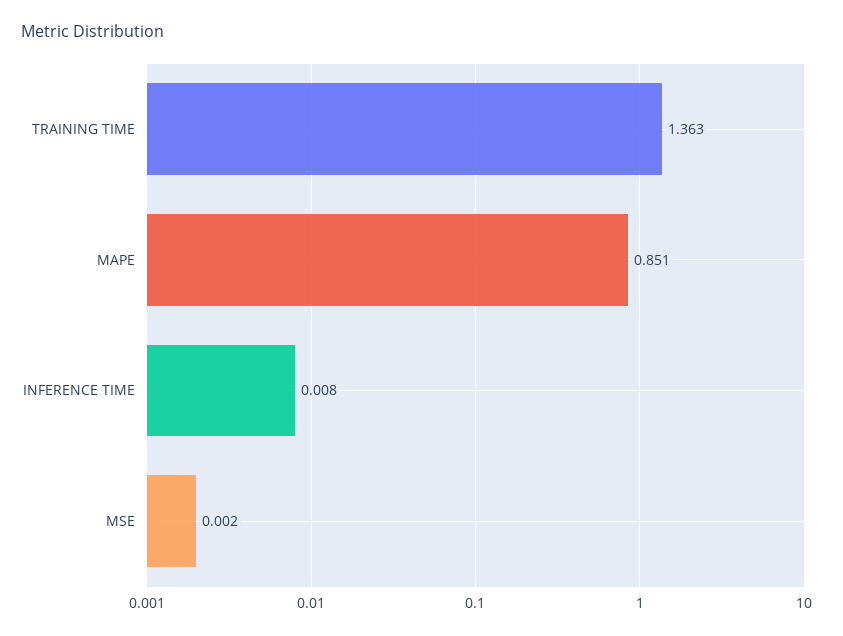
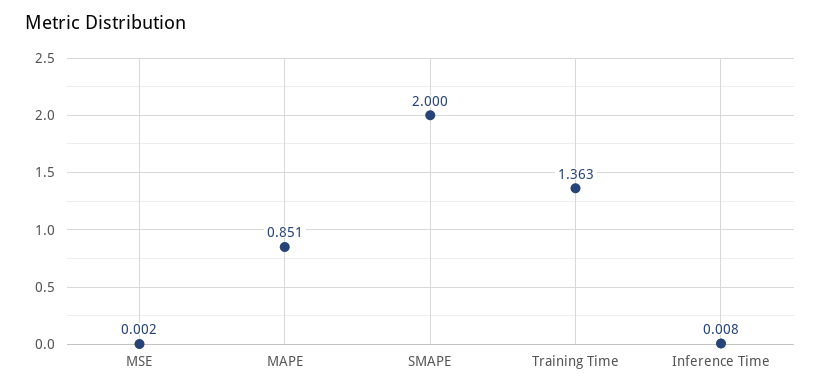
  {
    "TRAINING TIME": 1.363,
    "MAPE": 0.851,
    "INFERENCE TIME": 0.008,
-   "MSE": 0.002
+   "MSE": 0.002,
+   "SMAPE": 2
  }

